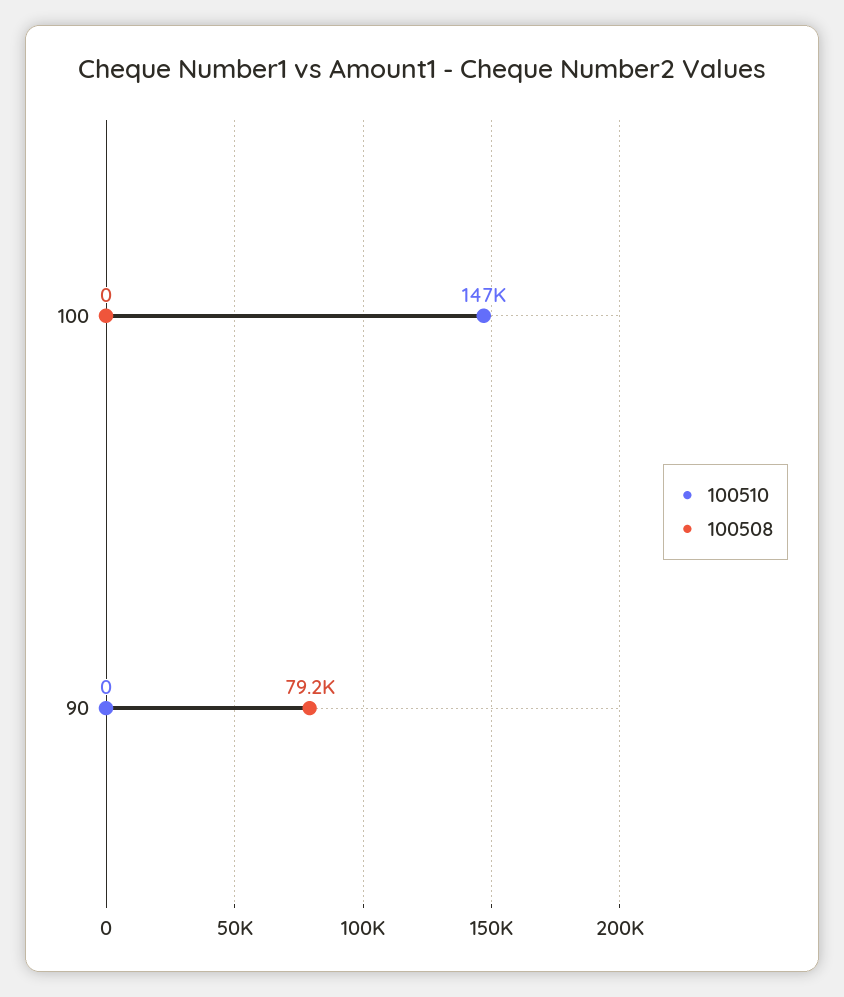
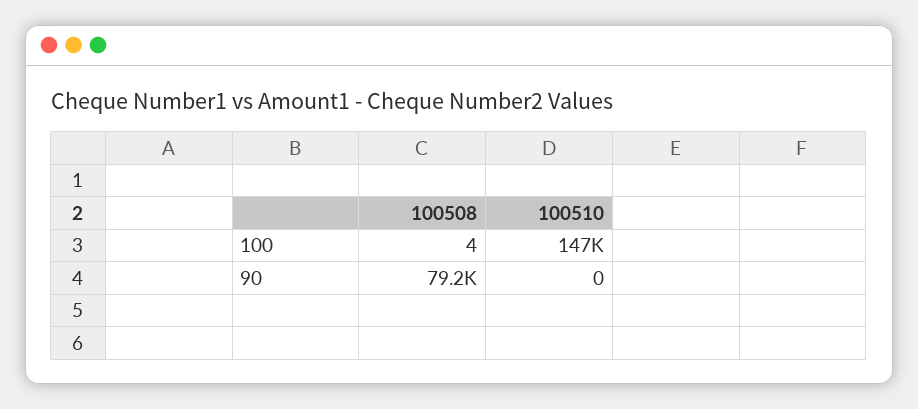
  {
    "100510": {
      "100": 147000,
      "90": 0
    },
    "100508": {
-     "100": 0,
+     "100": 4,
      "90": 79200
    }
  }

